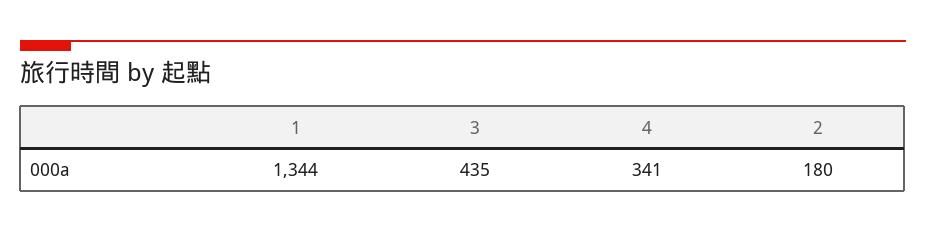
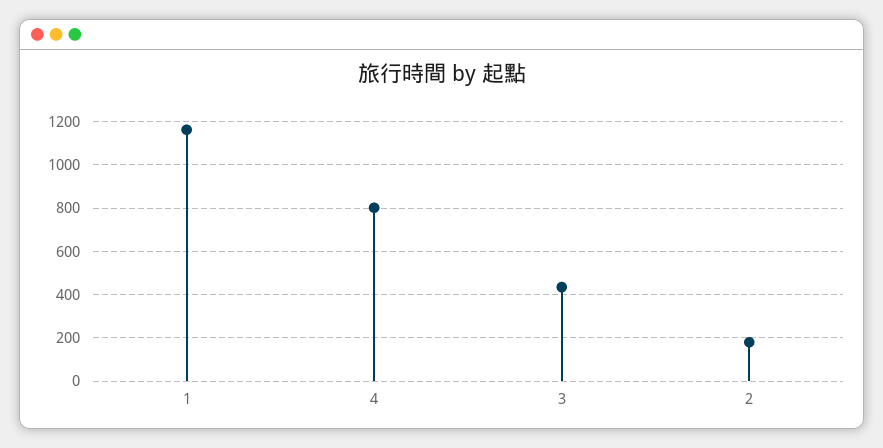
  {
-   "1": 1344,
+   "1": 1150,
    "3": 435,
-   "4": 341,
+   "4": 800,
    "2": 180
  }

